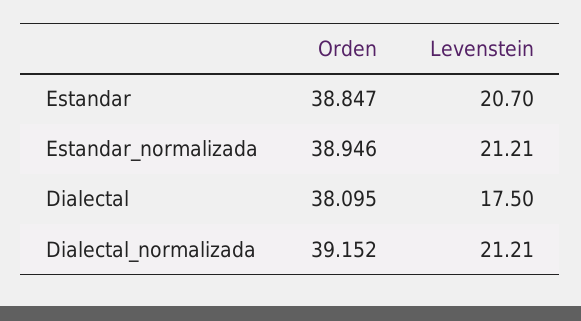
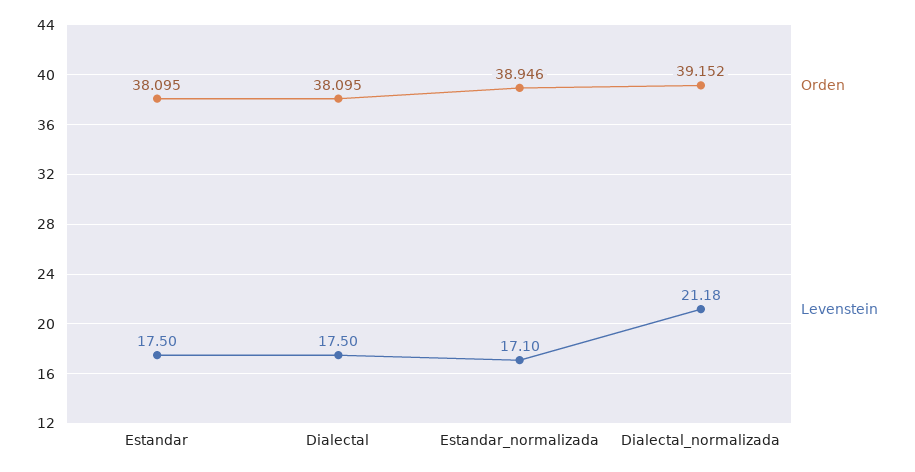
  {
    "Orden": {
-     "Estandar": 38.847,
+     "Estandar": 38.095,
      "Estandar_normalizada": 38.946,
      "Dialectal": 38.095,
      "Dialectal_normalizada": 39.152
    },
    "Levenstein": {
-     "Estandar": 20.7,
+     "Estandar": 17.5,
-     "Estandar_normalizada": 21.21,
+     "Estandar_normalizada": 17.1,
      "Dialectal": 17.5,
-     "Dialectal_normalizada": 21.21
+     "Dialectal_normalizada": 21.18
    }
  }

